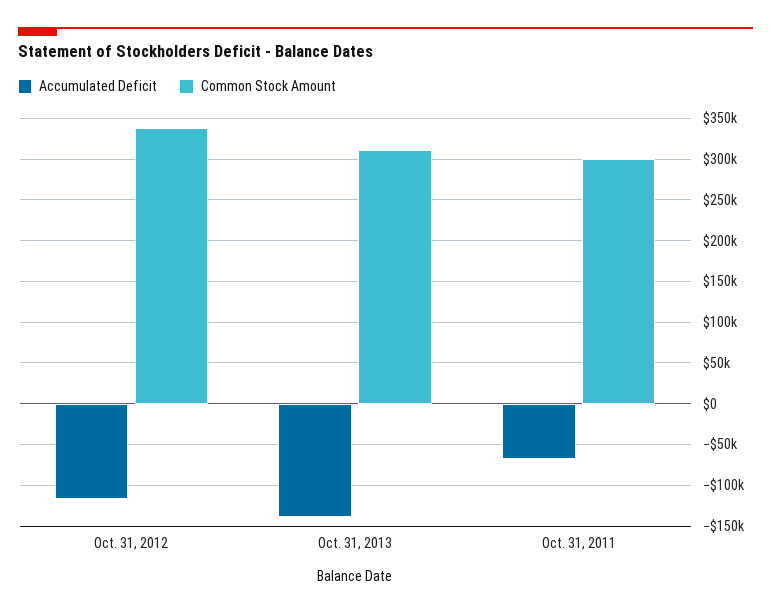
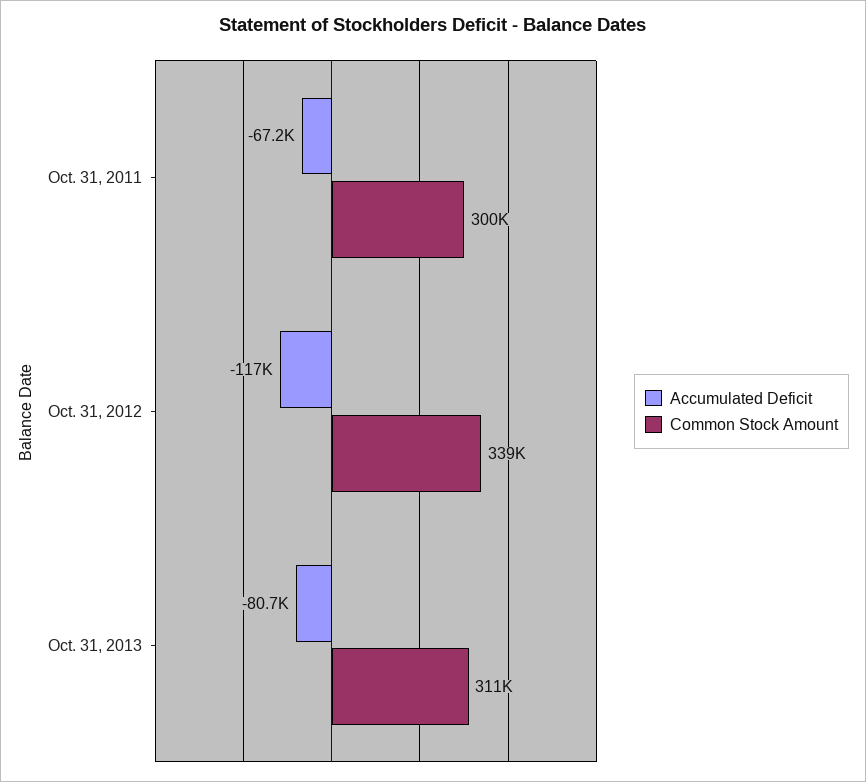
  {
    "Accumulated Deficit": {
      "Oct. 31, 2012": -117000,
-     "Oct. 31, 2013": -140000,
+     "Oct. 31, 2013": -80700,
      "Oct. 31, 2011": -67200
    },
    "Common Stock Amount": {
      "Oct. 31, 2012": 339000,
      "Oct. 31, 2013": 311000,
      "Oct. 31, 2011": 300000
    }
  }

